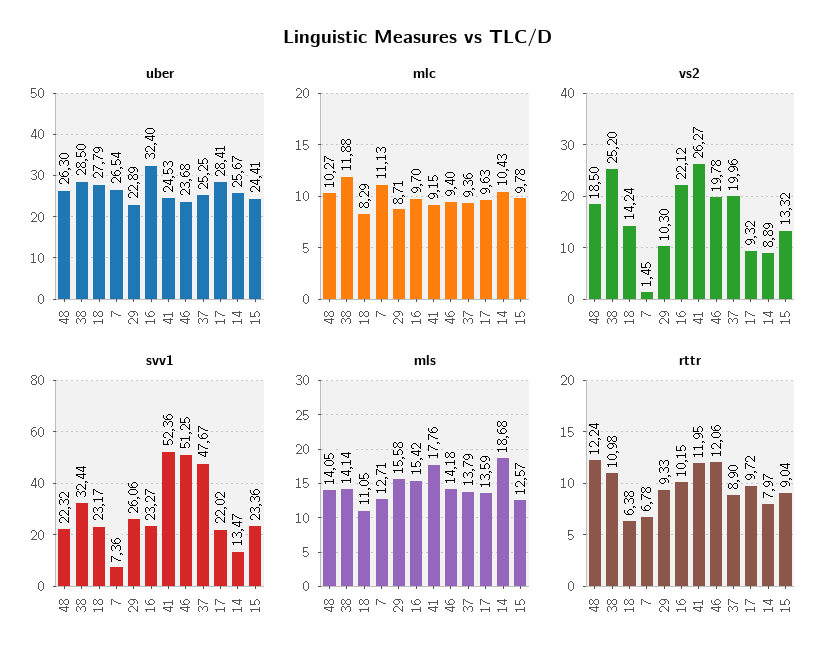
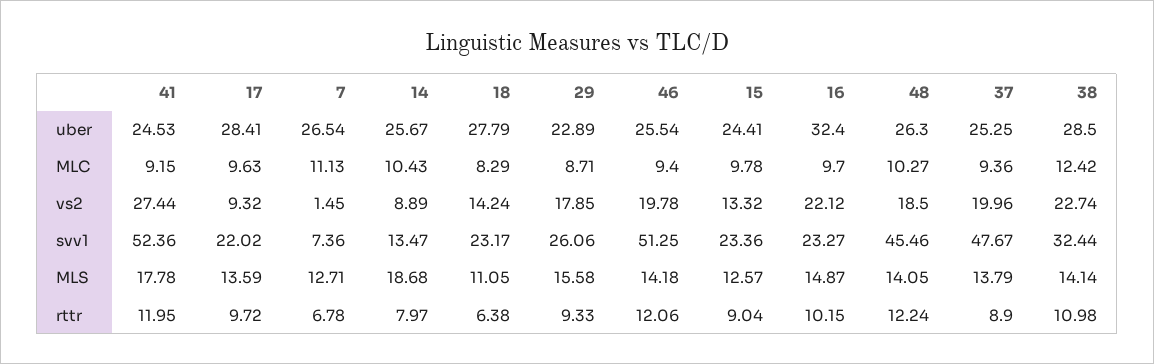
  {
    "uber": {
      "48": 26.3,
      "38": 28.5,
      "18": 27.79,
      "7": 26.54,
      "29": 22.89,
      "16": 32.4,
      "41": 24.53,
-     "46": 23.68,
+     "46": 25.54,
      "37": 25.25,
      "17": 28.41,
      "14": 25.67,
      "15": 24.41
    },
    "mlc": {
      "48": 10.27,
-     "38": 11.88,
+     "38": 12.42,
      "18": 8.29,
      "7": 11.13,
      "29": 8.71,
      "16": 9.7,
      "41": 9.15,
      "46": 9.4,
      "37": 9.36,
      "17": 9.63,
      "14": 10.43,
      "15": 9.78
    },
    "vs2": {
      "48": 18.5,
-     "38": 25.2,
+     "38": 22.74,
      "18": 14.24,
      "7": 1.45,
-     "29": 10.3,
+     "29": 17.85,
      "16": 22.12,
-     "41": 26.27,
+     "41": 27.44,
      "46": 19.78,
      "37": 19.96,
      "17": 9.32,
      "14": 8.89,
      "15": 13.32
    },
    "svv1": {
-     "48": 22.32,
+     "48": 45.46,
      "38": 32.44,
      "18": 23.17,
      "7": 7.36,
      "29": 26.06,
      "16": 23.27,
      "41": 52.36,
      "46": 51.25,
      "37": 47.67,
      "17": 22.02,
      "14": 13.47,
      "15": 23.36
    },
    "mls": {
      "48": 14.05,
      "38": 14.14,
      "18": 11.05,
      "7": 12.71,
      "29": 15.58,
-     "16": 15.42,
+     "16": 14.87,
-     "41": 17.76,
+     "41": 17.78,
      "46": 14.18,
      "37": 13.79,
      "17": 13.59,
      "14": 18.68,
      "15": 12.57
    },
    "rttr": {
      "48": 12.24,
      "38": 10.98,
      "18": 6.38,
      "7": 6.78,
      "29": 9.33,
      "16": 10.15,
      "41": 11.95,
      "46": 12.06,
      "37": 8.9,
      "17": 9.72,
      "14": 7.97,
      "15": 9.04
    }
  }

